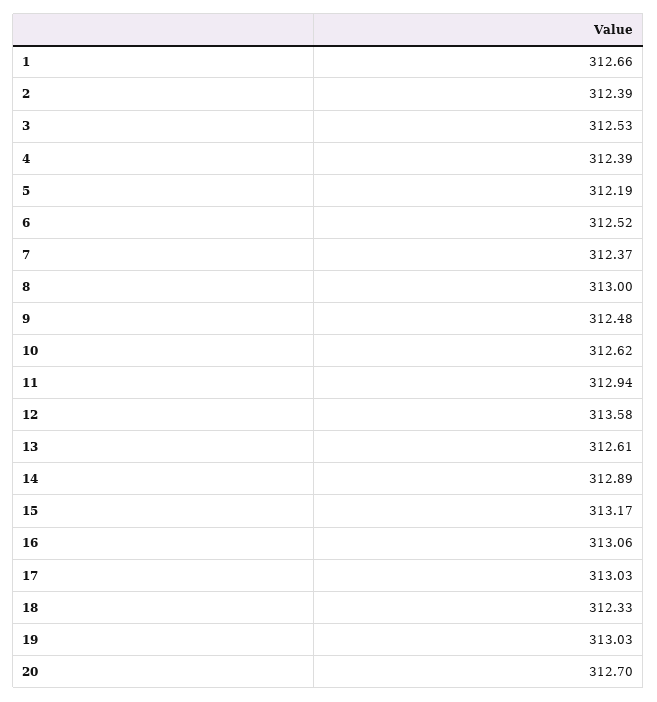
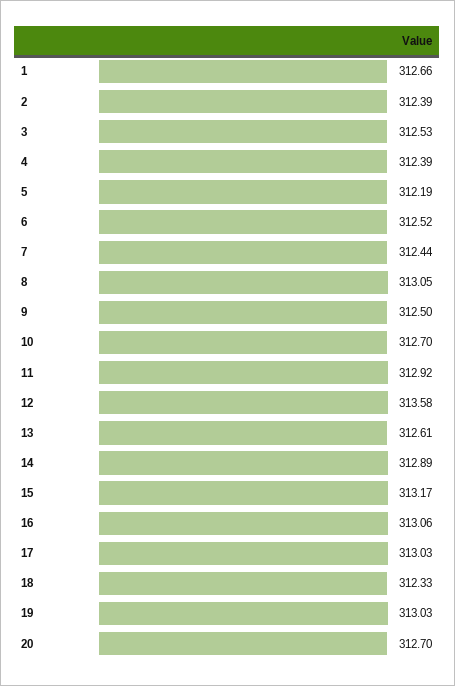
  {
    "1": 312.66,
    "2": 312.39,
    "3": 312.53,
    "4": 312.39,
    "5": 312.19,
    "6": 312.52,
-   "7": 312.37,
+   "7": 312.44,
-   "8": 313,
+   "8": 313.05,
-   "9": 312.48,
+   "9": 312.5,
-   "10": 312.62,
+   "10": 312.7,
-   "11": 312.94,
+   "11": 312.92,
    "12": 313.58,
    "13": 312.61,
    "14": 312.89,
    "15": 313.17,
    "16": 313.06,
    "17": 313.03,
    "18": 312.33,
    "19": 313.03,
    "20": 312.7
  }

